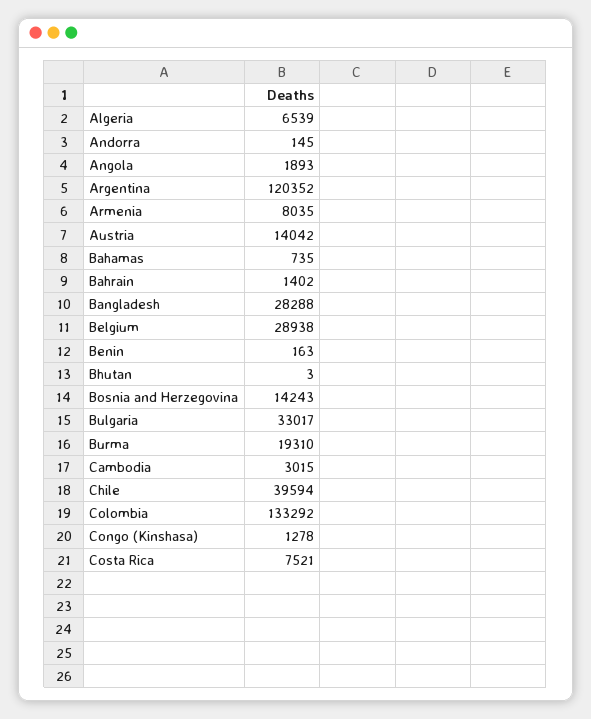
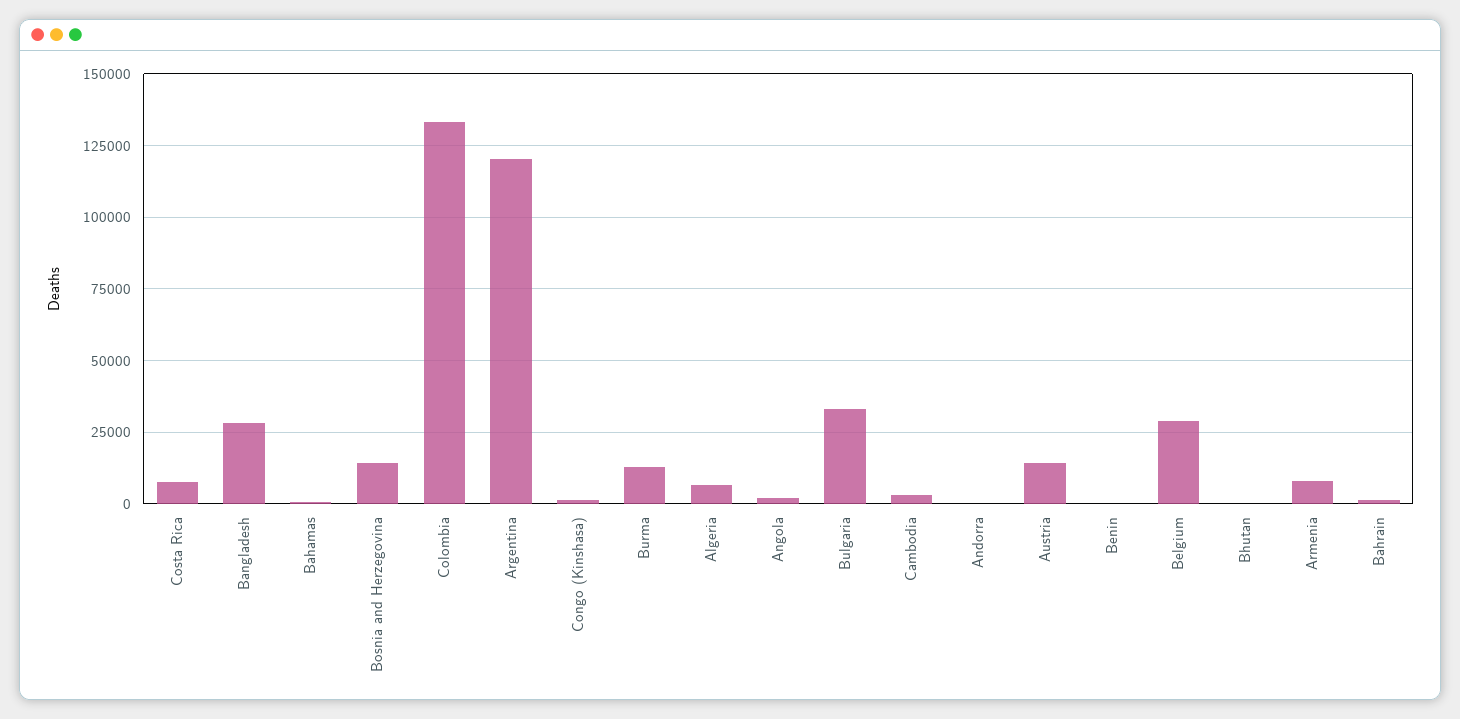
  {
    "Algeria": 6539,
    "Andorra": 145,
    "Angola": 1893,
    "Argentina": 120352,
    "Armenia": 8035,
    "Austria": 14042,
    "Bahamas": 735,
    "Bahrain": 1402,
    "Bangladesh": 28288,
    "Belgium": 28938,
    "Benin": 163,
    "Bhutan": 3,
    "Bosnia and Herzegovina": 14243,
    "Bulgaria": 33017,
-   "Burma": 19310,
+   "Burma": 12500,
    "Cambodia": 3015,
-   "Chile": 39594,
    "Colombia": 133292,
    "Congo (Kinshasa)": 1278,
    "Costa Rica": 7521
  }

